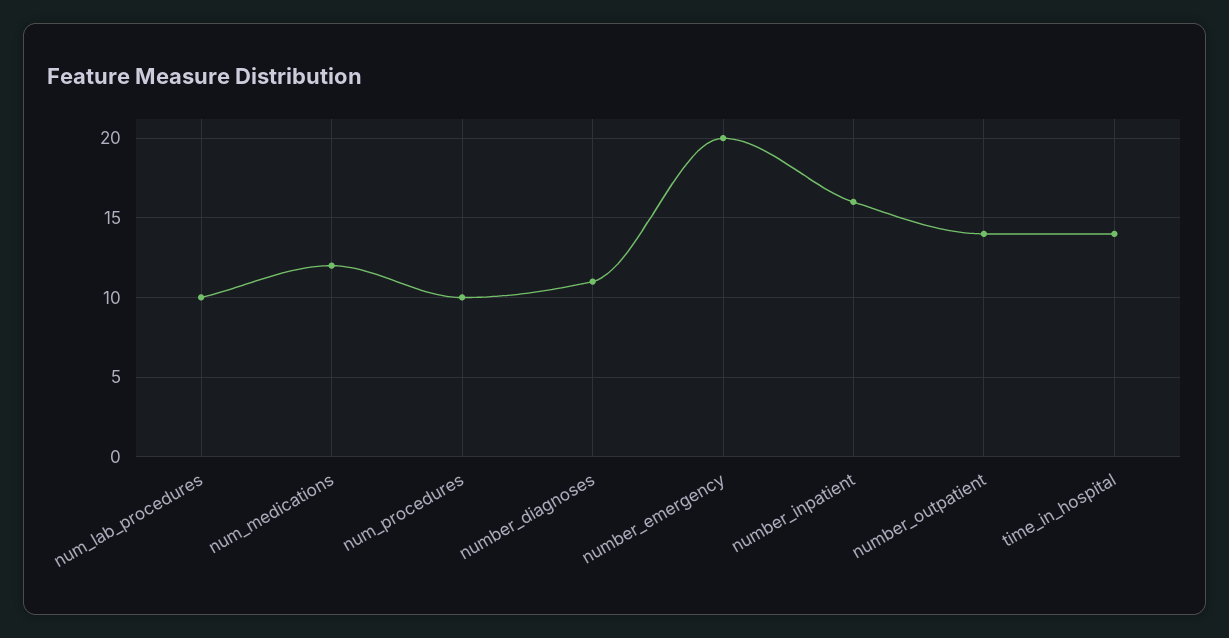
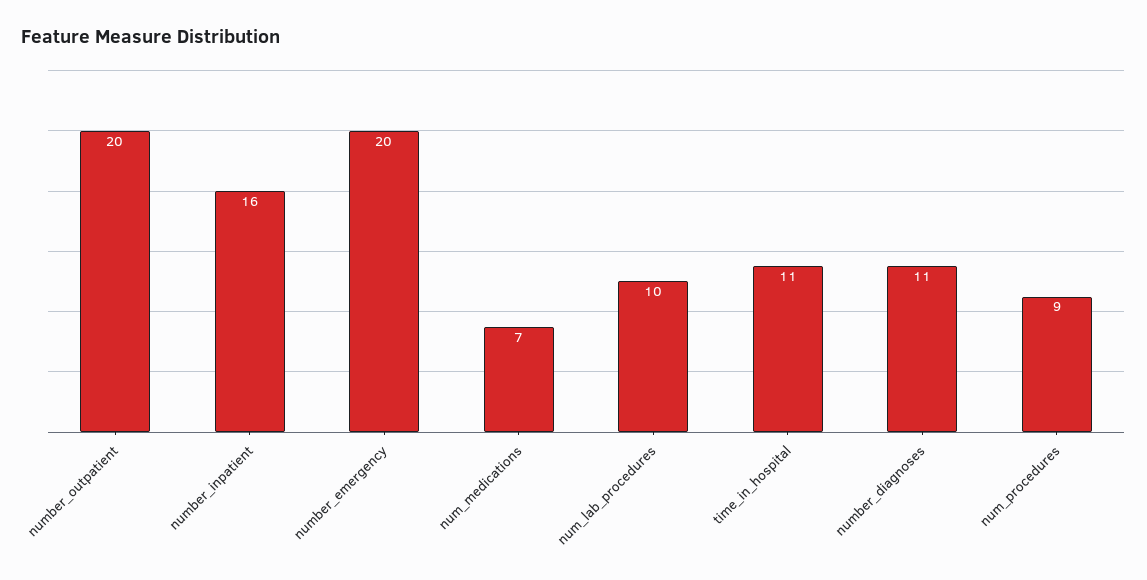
  {
    "num_lab_procedures": 10,
-   "num_medications": 12,
+   "num_medications": 7,
-   "num_procedures": 10,
+   "num_procedures": 9,
    "number_diagnoses": 11,
    "number_emergency": 20,
    "number_inpatient": 16,
-   "number_outpatient": 14,
+   "number_outpatient": 20,
-   "time_in_hospital": 14
+   "time_in_hospital": 11
  }

